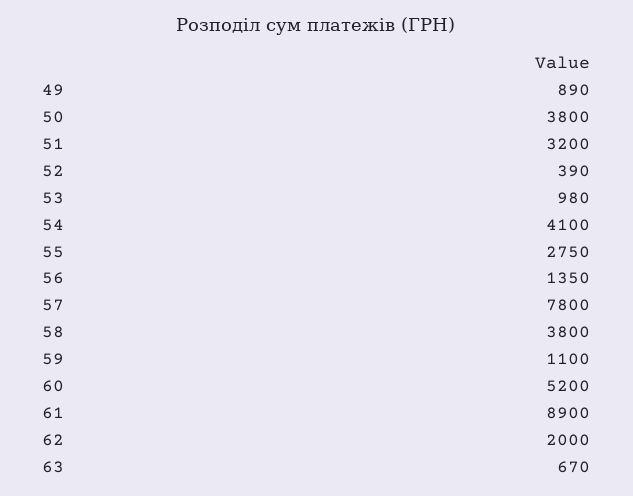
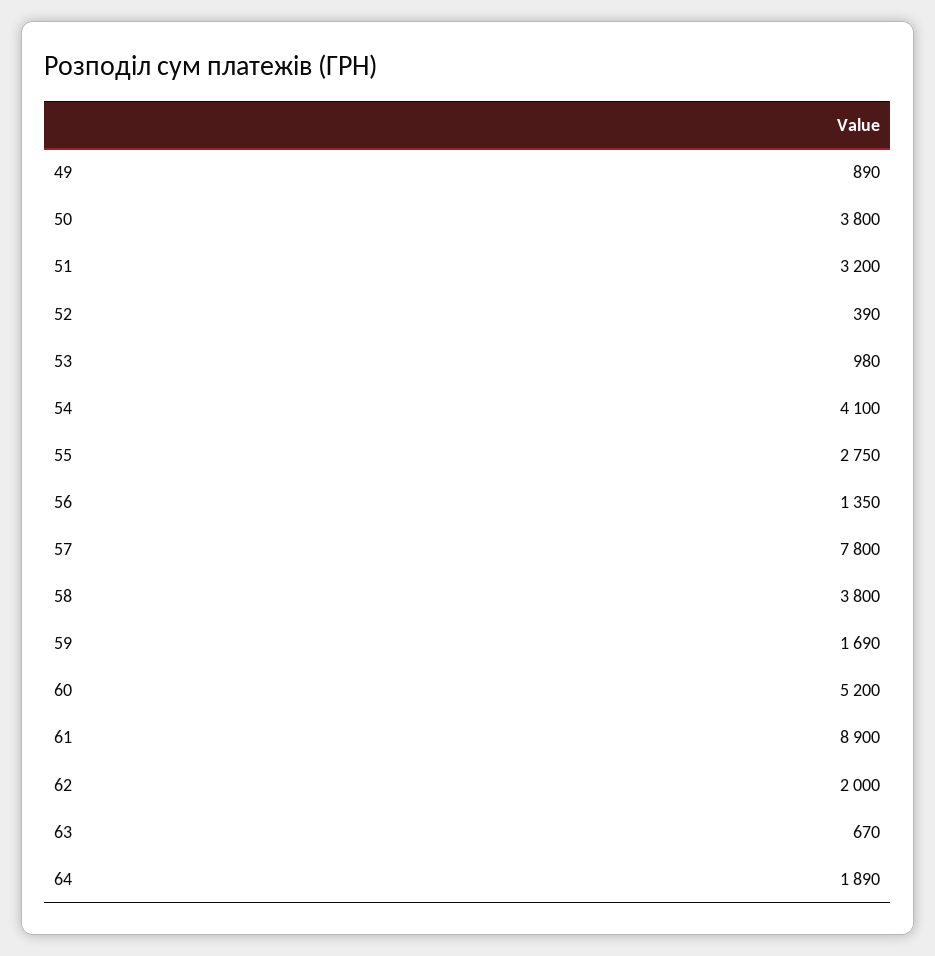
  {
    "49": 890,
    "50": 3800,
    "51": 3200,
    "52": 390,
    "53": 980,
    "54": 4100,
    "55": 2750,
    "56": 1350,
    "57": 7800,
    "58": 3800,
-   "59": 1100,
+   "59": 1690,
    "60": 5200,
    "61": 8900,
    "62": 2000,
-   "63": 670
+   "63": 670,
+   "64": 1890
  }

